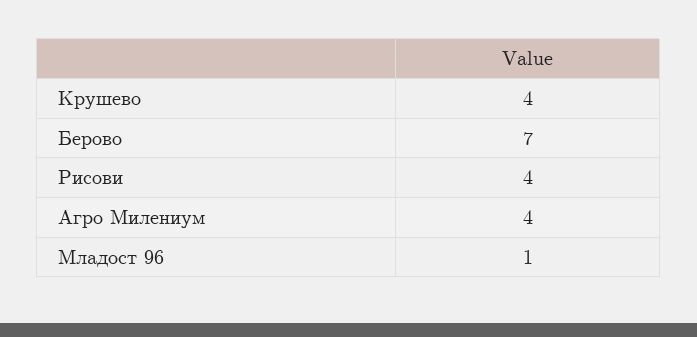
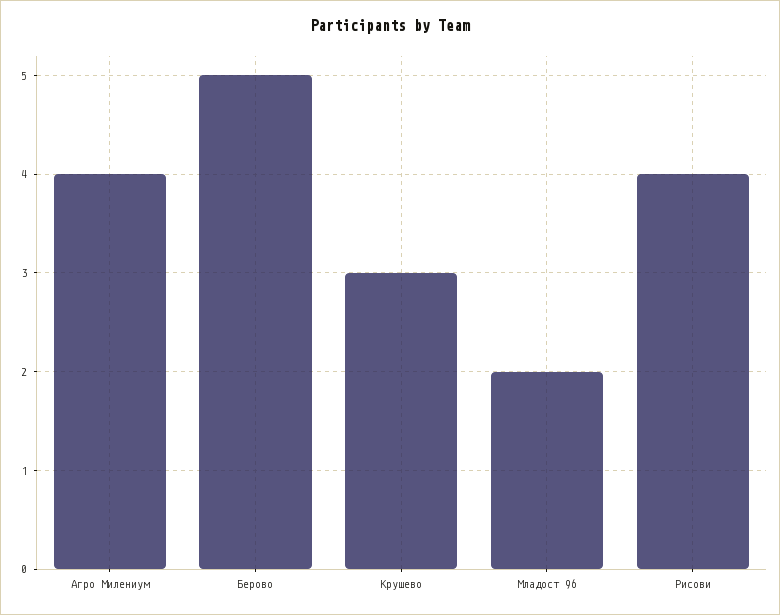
  {
-   "Крушево": 4,
+   "Крушево": 3,
-   "Берово": 7,
+   "Берово": 5,
    "Рисови": 4,
    "Агро Милениум": 4,
-   "Младост 96": 1
+   "Младост 96": 2
  }

